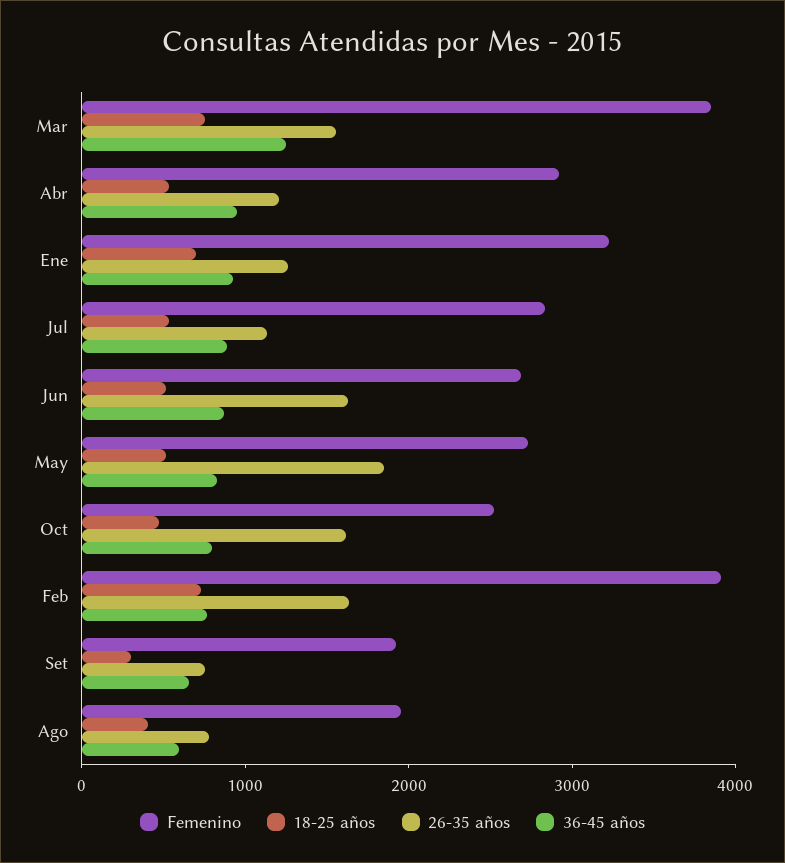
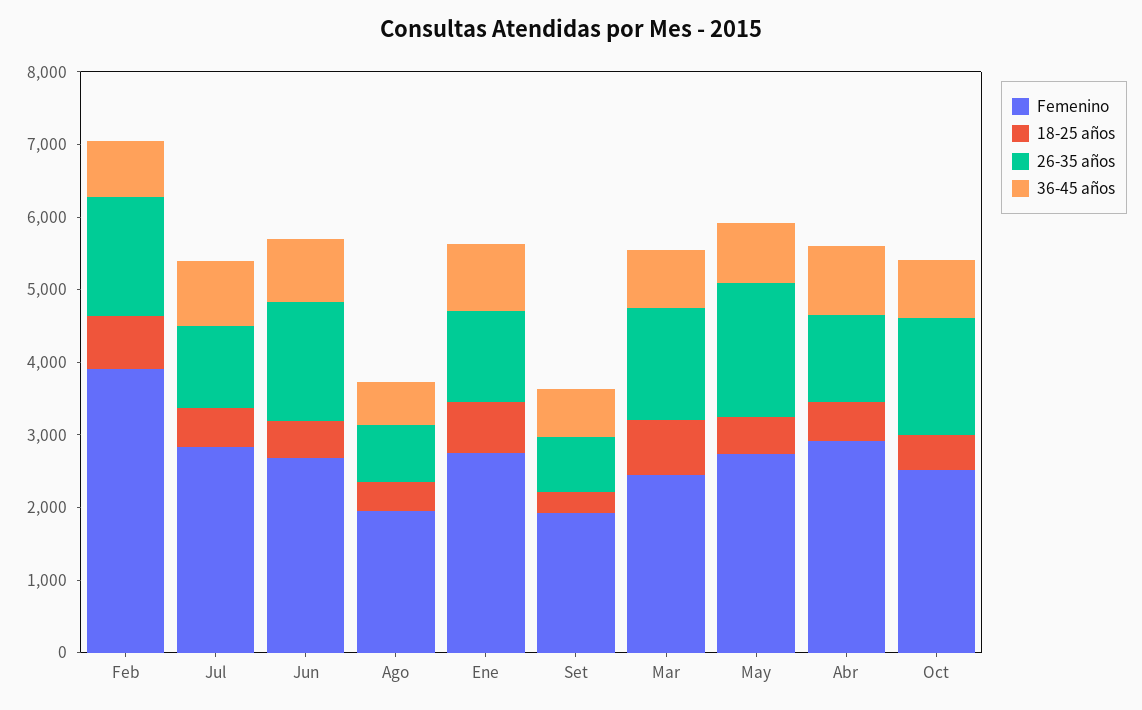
  {
    "Femenino": {
-     "Mar": 3800,
+     "Mar": 2400,
      "Abr": 3000,
-     "Ene": 3200,
+     "Ene": 2800,
      "Jul": 2800,
      "Jun": 2600,
      "May": 2800,
      "Oct": 2600,
      "Feb": 4000,
      "Set": 2000,
      "Ago": 2000
    },
    "18-25 años": {
      "Mar": 800,
      "Abr": 600,
      "Ene": 600,
      "Jul": 600,
      "Jun": 600,
      "May": 600,
      "Oct": 400,
      "Feb": 800,
      "Set": 400,
      "Ago": 400
    },
    "26-35 años": {
      "Mar": 1600,
      "Abr": 1200,
      "Ene": 1200,
      "Jul": 1200,
      "Jun": 1600,
      "May": 1800,
      "Oct": 1600,
      "Feb": 1600,
      "Set": 800,
      "Ago": 800
    },
    "36-45 años": {
-     "Mar": 1200,
+     "Mar": 800,
      "Abr": 1000,
      "Ene": 1000,
      "Jul": 800,
      "Jun": 800,
      "May": 800,
      "Oct": 800,
      "Feb": 800,
      "Set": 600,
      "Ago": 600
    }
  }

